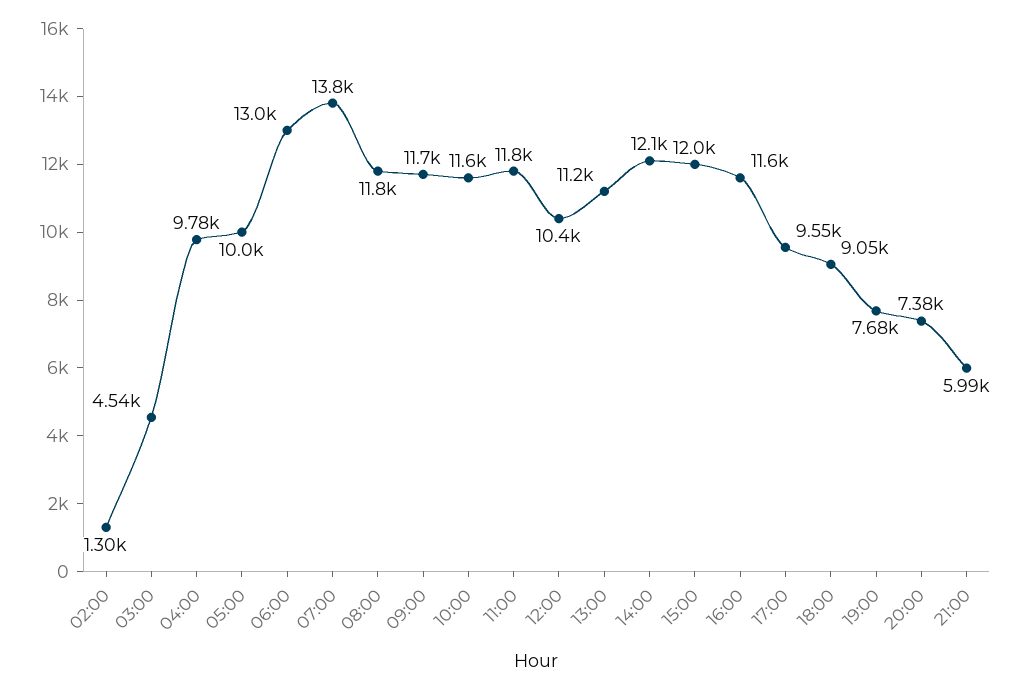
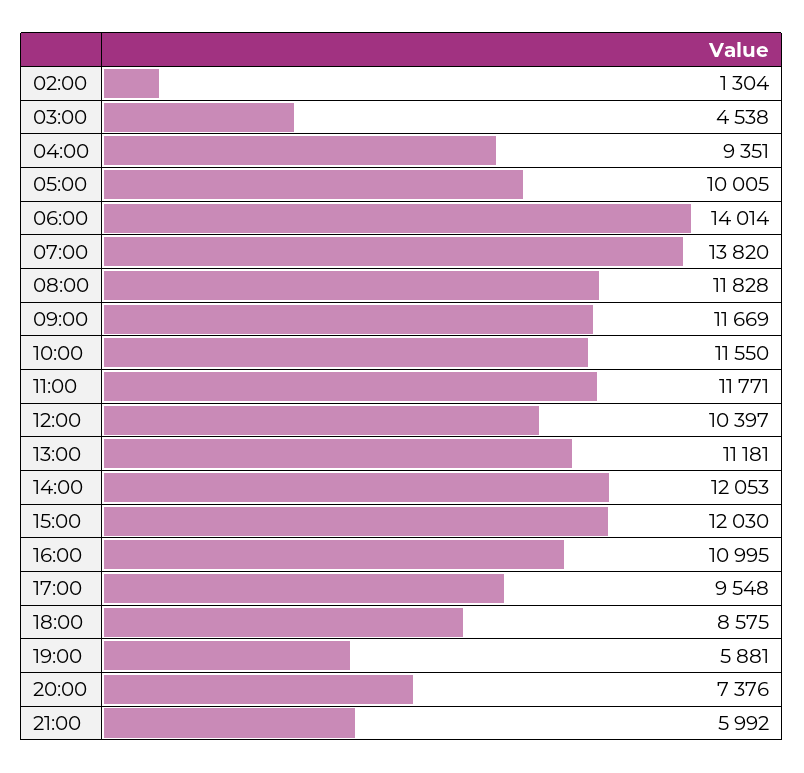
  {
    "02:00": 1304,
    "03:00": 4538,
-   "04:00": 9780,
+   "04:00": 9351,
    "05:00": 10005,
-   "06:00": 13000,
+   "06:00": 14014,
    "07:00": 13820,
    "08:00": 11828,
    "09:00": 11669,
    "10:00": 11550,
    "11:00": 11771,
    "12:00": 10397,
    "13:00": 11181,
    "14:00": 12053,
    "15:00": 12030,
-   "16:00": 11600,
+   "16:00": 10995,
    "17:00": 9548,
-   "18:00": 9050,
+   "18:00": 8575,
-   "19:00": 7680,
+   "19:00": 5881,
    "20:00": 7376,
    "21:00": 5992
  }

